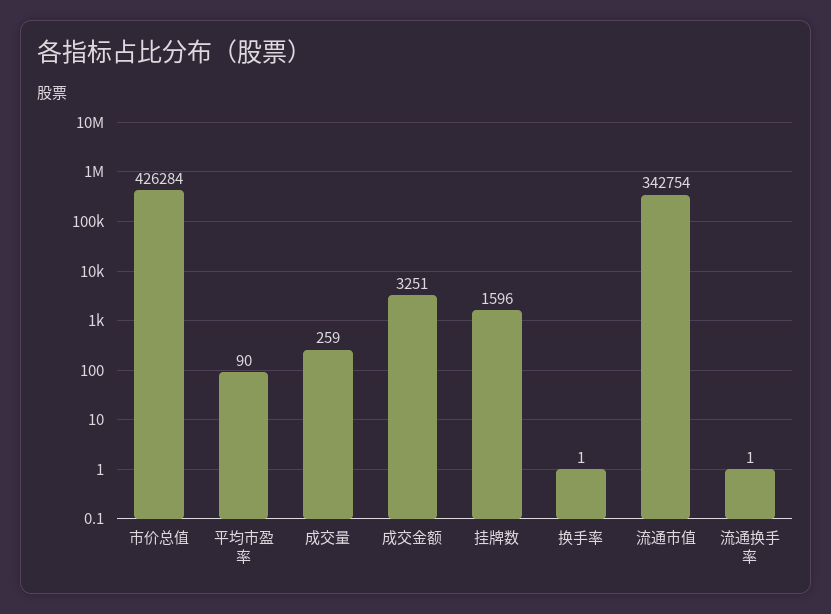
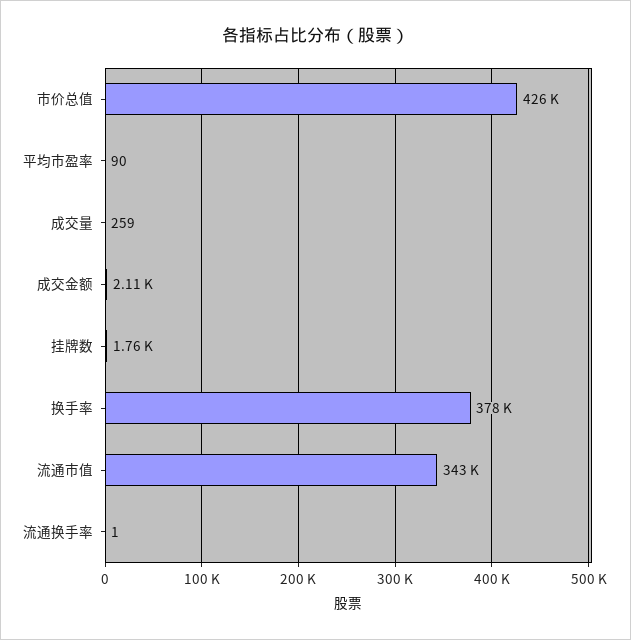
  {
    "市价总值": 426284,
    "平均市盈率": 90,
    "成交量": 259,
-   "成交金额": 3251,
+   "成交金额": 2110,
-   "挂牌数": 1596,
+   "挂牌数": 1760,
-   "换手率": 1,
+   "换手率": 378000,
    "流通市值": 342754,
    "流通换手率": 1
  }

